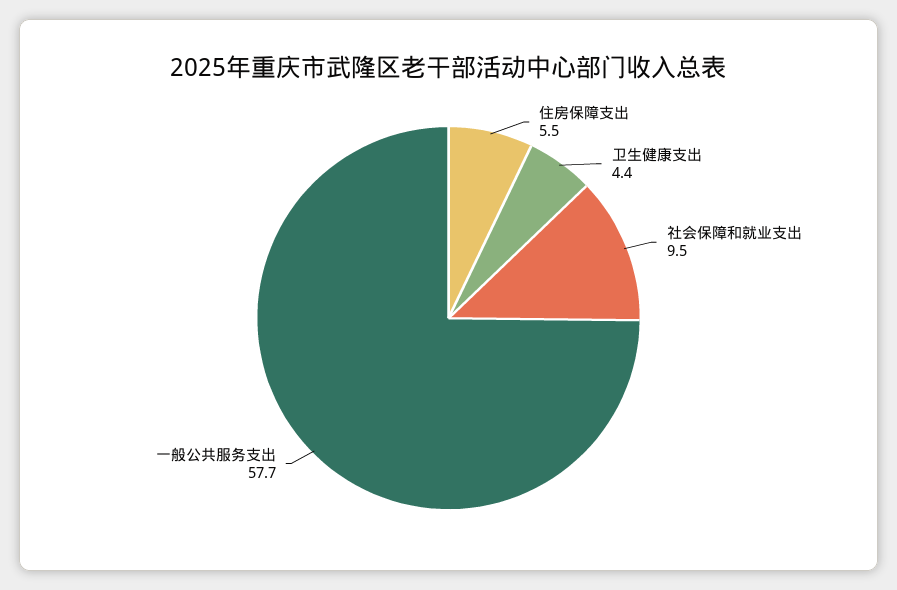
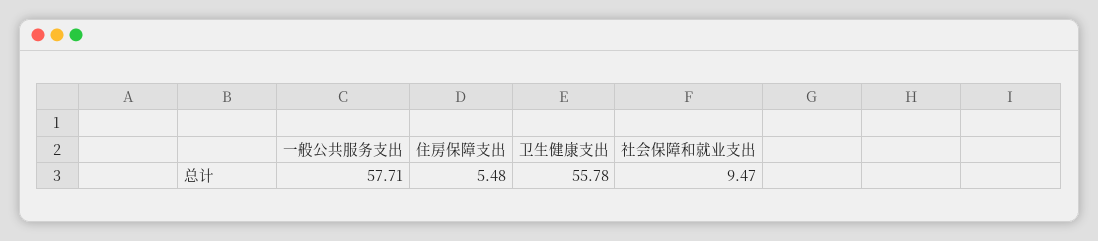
  {
    "住房保障支出": 5.48,
-   "卫生健康支出": 4.4,
+   "卫生健康支出": 55.78,
    "社会保障和就业支出": 9.47,
    "一般公共服务支出": 57.71
  }

